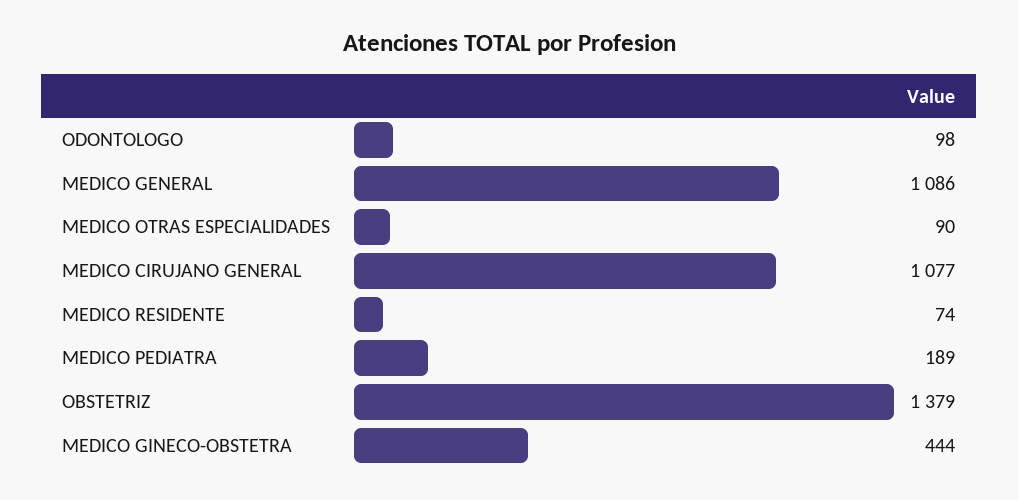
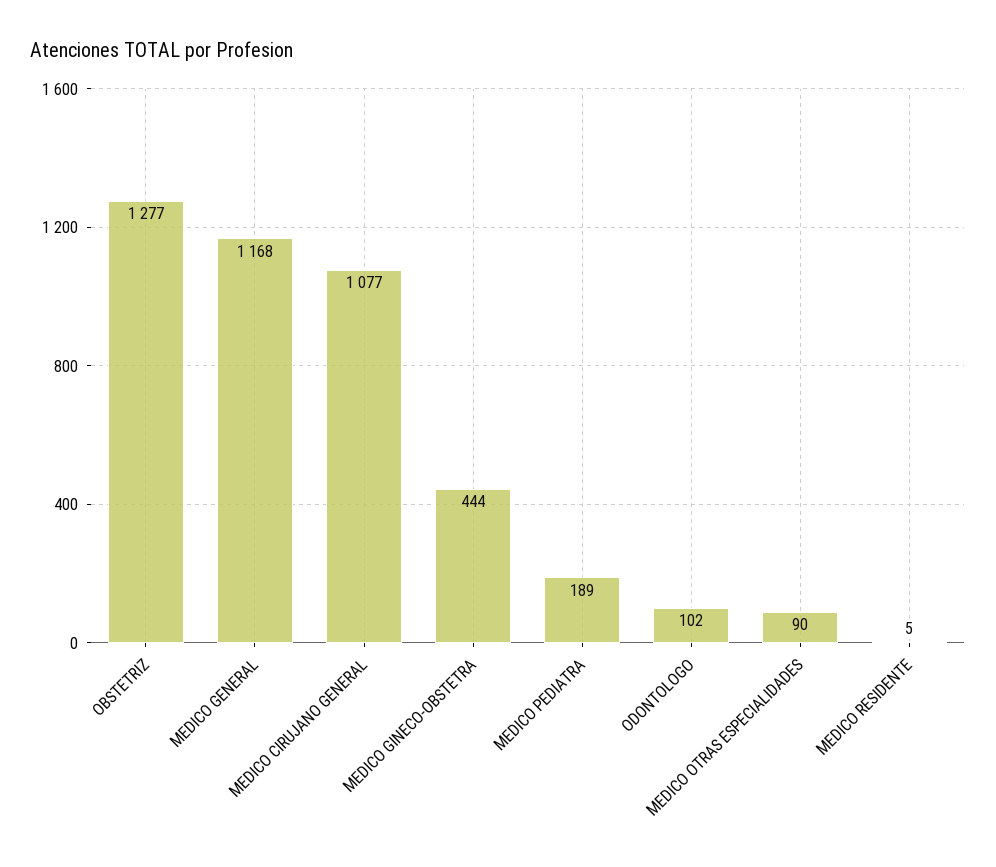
  {
-   "ODONTOLOGO": 98,
+   "ODONTOLOGO": 102,
-   "MEDICO GENERAL": 1086,
+   "MEDICO GENERAL": 1168,
    "MEDICO OTRAS ESPECIALIDADES": 90,
    "MEDICO CIRUJANO GENERAL": 1077,
-   "MEDICO RESIDENTE": 74,
+   "MEDICO RESIDENTE": 5,
    "MEDICO PEDIATRA": 189,
-   "OBSTETRIZ": 1379,
+   "OBSTETRIZ": 1277,
    "MEDICO GINECO-OBSTETRA": 444
  }

